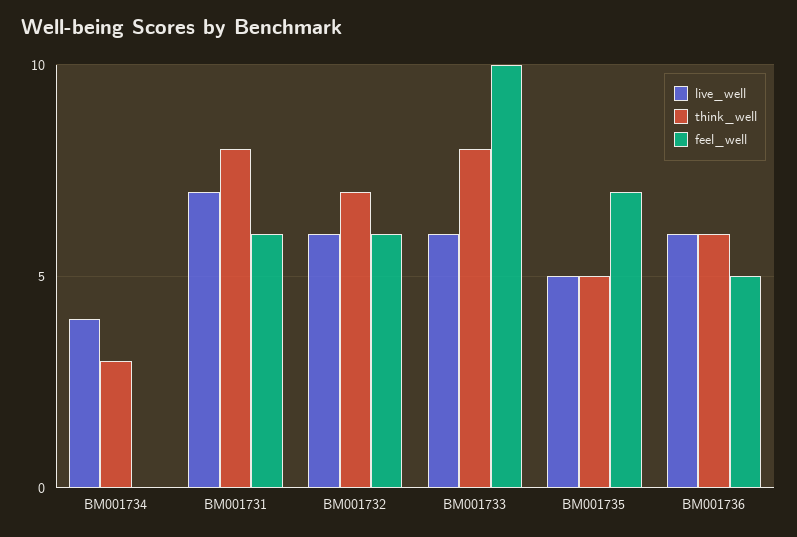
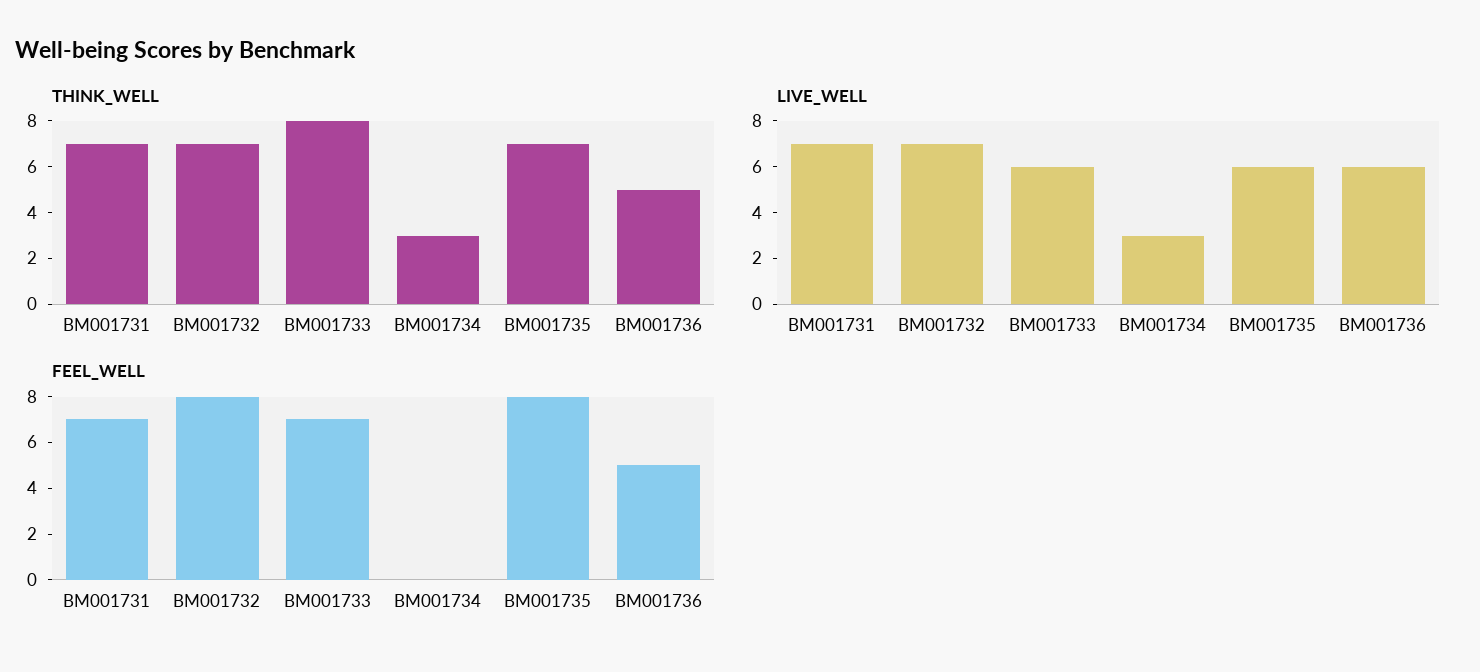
  {
    "live_well": {
-     "BM001734": 4,
+     "BM001734": 3,
      "BM001731": 7,
-     "BM001732": 6,
+     "BM001732": 7,
      "BM001733": 6,
-     "BM001735": 5,
+     "BM001735": 6,
      "BM001736": 6
    },
    "think_well": {
      "BM001734": 3,
-     "BM001731": 8,
+     "BM001731": 7,
      "BM001732": 7,
      "BM001733": 8,
-     "BM001735": 5,
+     "BM001735": 7,
-     "BM001736": 6
+     "BM001736": 5
    },
    "feel_well": {
      "BM001734": 0,
-     "BM001731": 6,
+     "BM001731": 7,
-     "BM001732": 6,
+     "BM001732": 8,
-     "BM001733": 10,
+     "BM001733": 7,
-     "BM001735": 7,
+     "BM001735": 8,
      "BM001736": 5
    }
  }

